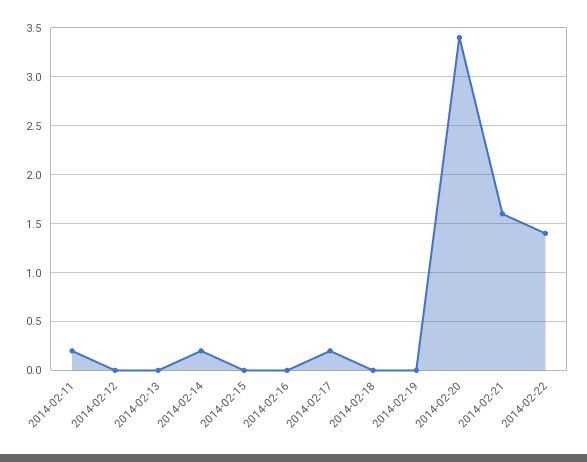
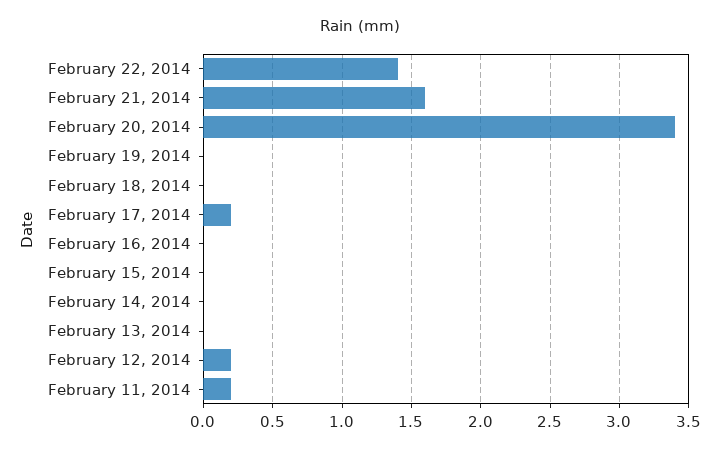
  {
    "2014-02-11": 0.2,
-   "2014-02-12": 0,
+   "2014-02-12": 0.2,
    "2014-02-13": 0,
-   "2014-02-14": 0.2,
+   "2014-02-14": 0,
    "2014-02-15": 0,
    "2014-02-16": 0,
    "2014-02-17": 0.2,
    "2014-02-18": 0,
    "2014-02-19": 0,
    "2014-02-20": 3.4,
    "2014-02-21": 1.6,
    "2014-02-22": 1.4
  }

